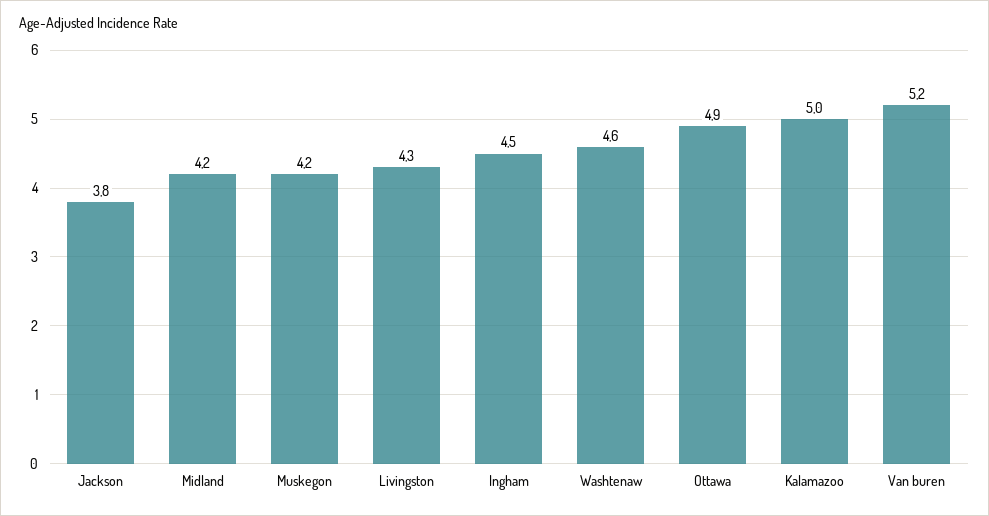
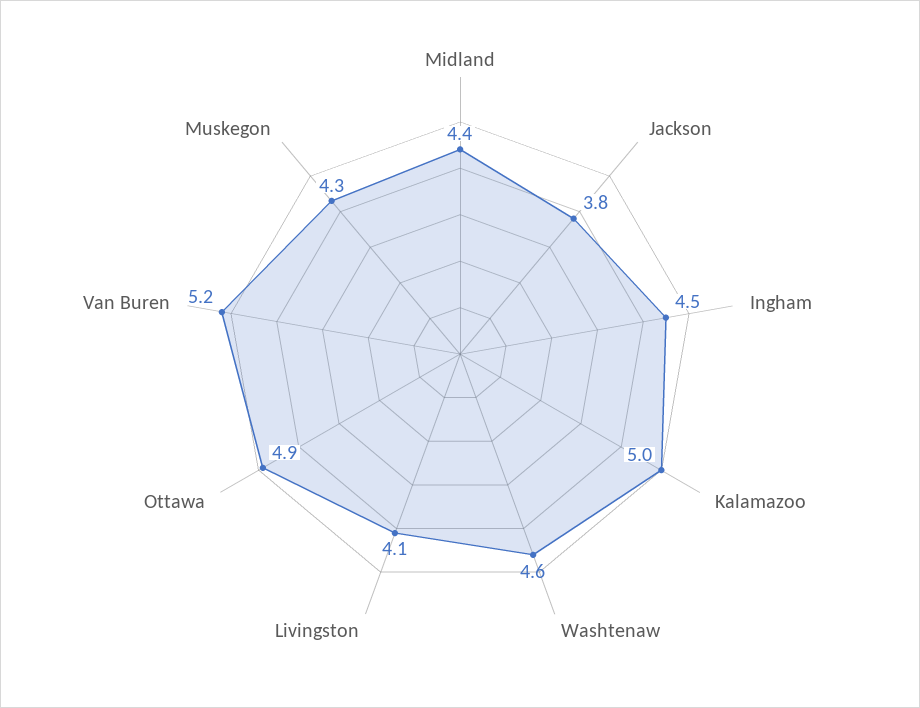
  {
    "Jackson": 3.8,
-   "Midland": 4.2,
+   "Midland": 4.4,
-   "Muskegon": 4.2,
+   "Muskegon": 4.3,
-   "Livingston": 4.3,
+   "Livingston": 4.1,
    "Ingham": 4.5,
    "Washtenaw": 4.6,
    "Ottawa": 4.9,
    "Kalamazoo": 5,
    "Van buren": 5.2
  }

